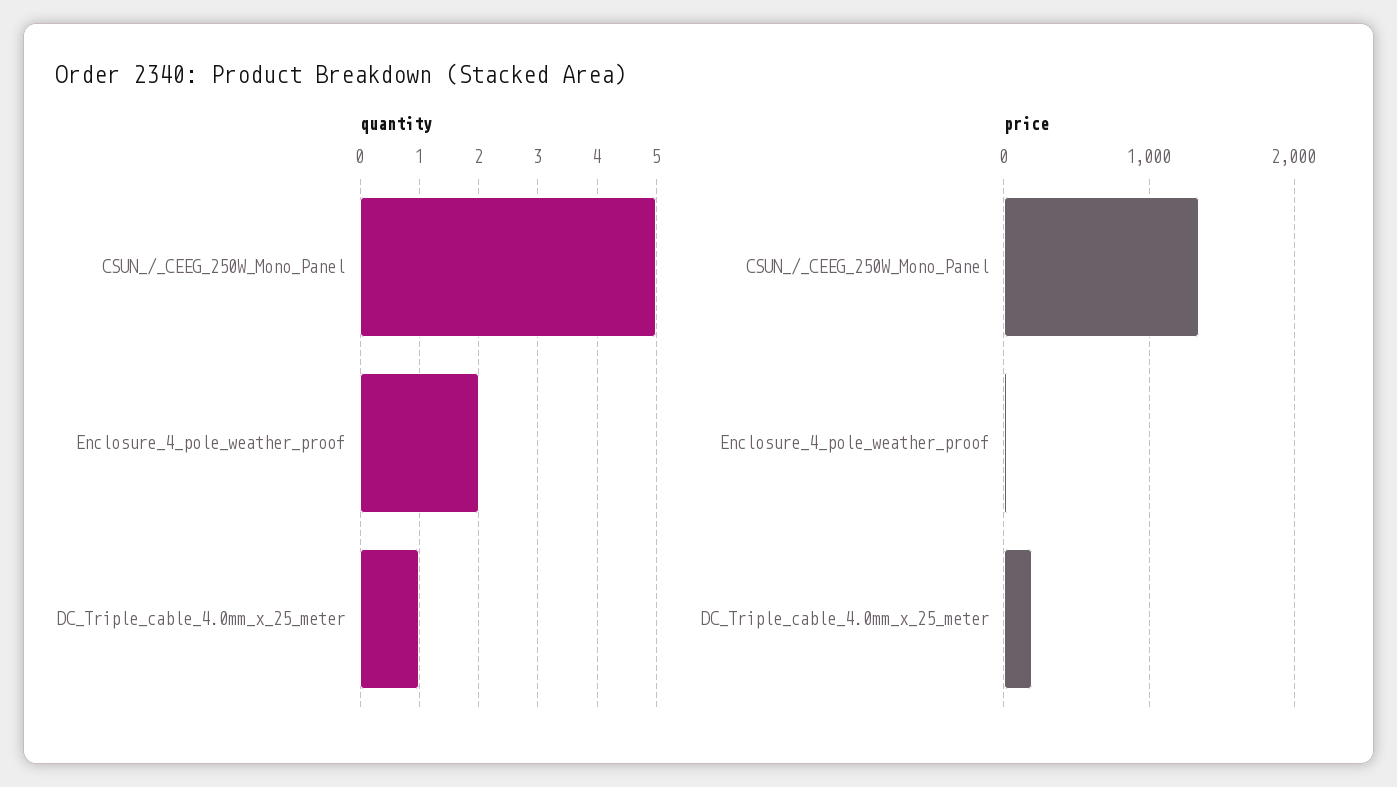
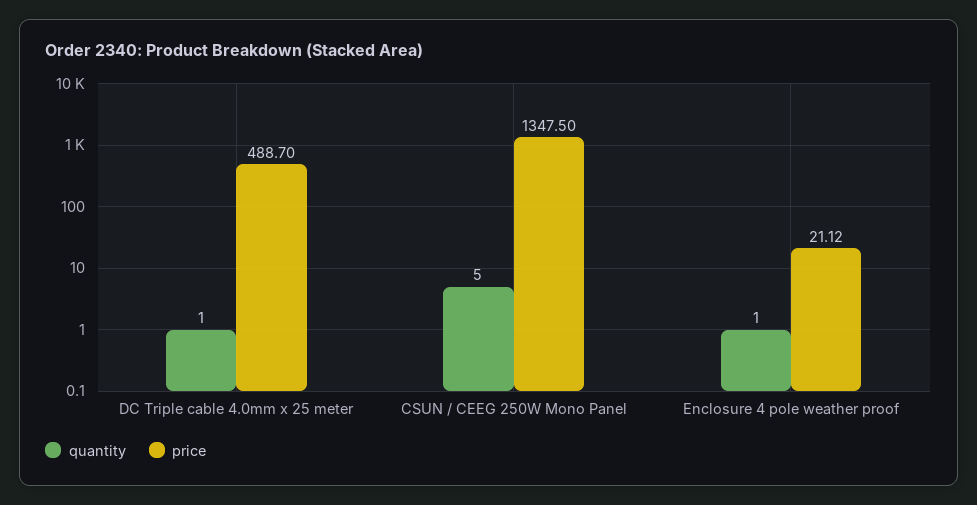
  {
    "quantity": {
      "CSUN_/_CEEG_250W_Mono_Panel": 5,
-     "Enclosure_4_pole_weather_proof": 2,
+     "Enclosure_4_pole_weather_proof": 1,
      "DC_Triple_cable_4.0mm_x_25_meter": 1
    },
    "price": {
      "CSUN_/_CEEG_250W_Mono_Panel": 1347.5,
      "Enclosure_4_pole_weather_proof": 21.12,
-     "DC_Triple_cable_4.0mm_x_25_meter": 200
+     "DC_Triple_cable_4.0mm_x_25_meter": 488.7
    }
  }

